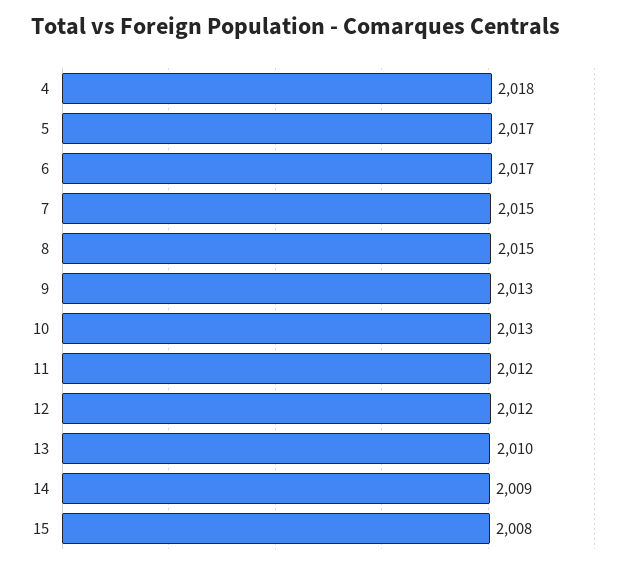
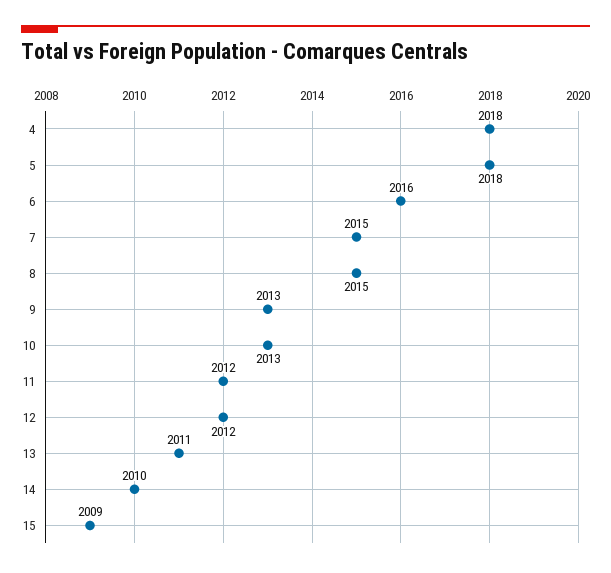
  {
    "4": 2018,
-   "5": 2017,
+   "5": 2018,
-   "6": 2017,
+   "6": 2016,
    "7": 2015,
    "8": 2015,
    "9": 2013,
    "10": 2013,
    "11": 2012,
    "12": 2012,
-   "13": 2010,
+   "13": 2011,
-   "14": 2009,
+   "14": 2010,
-   "15": 2008
+   "15": 2009
  }

